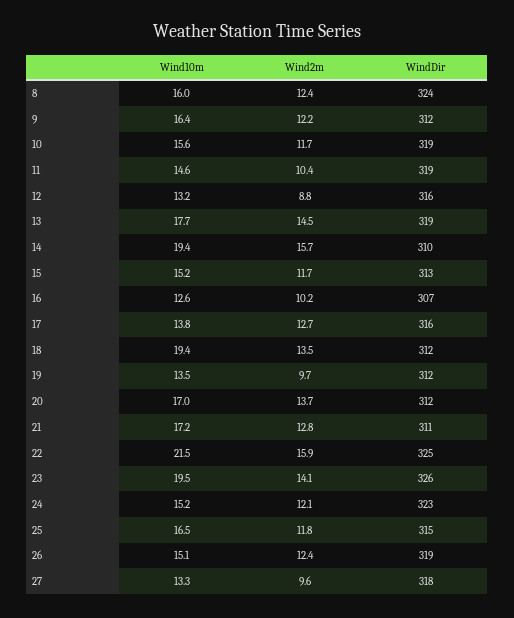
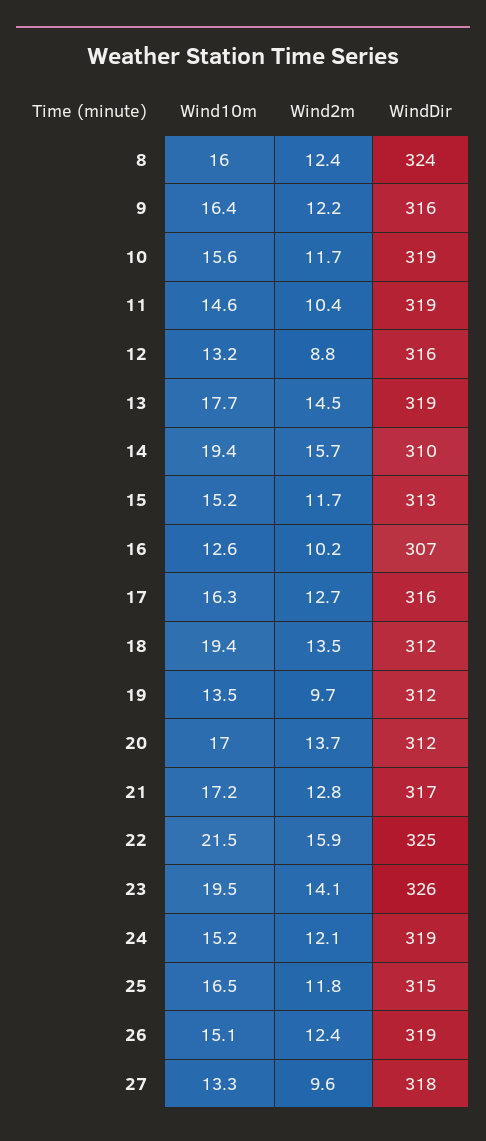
  {
    "Wind10m": {
      "8": 16,
      "9": 16.4,
      "10": 15.6,
      "11": 14.6,
      "12": 13.2,
      "13": 17.7,
      "14": 19.4,
      "15": 15.2,
      "16": 12.6,
-     "17": 13.8,
+     "17": 16.3,
      "18": 19.4,
      "19": 13.5,
      "20": 17,
      "21": 17.2,
      "22": 21.5,
      "23": 19.5,
      "24": 15.2,
      "25": 16.5,
      "26": 15.1,
      "27": 13.3
    },
    "Wind2m": {
      "8": 12.4,
      "9": 12.2,
      "10": 11.7,
      "11": 10.4,
      "12": 8.8,
      "13": 14.5,
      "14": 15.7,
      "15": 11.7,
      "16": 10.2,
      "17": 12.7,
      "18": 13.5,
      "19": 9.7,
      "20": 13.7,
      "21": 12.8,
      "22": 15.9,
      "23": 14.1,
      "24": 12.1,
      "25": 11.8,
      "26": 12.4,
      "27": 9.6
    },
    "WindDir": {
      "8": 324,
-     "9": 312,
+     "9": 316,
      "10": 319,
      "11": 319,
      "12": 316,
      "13": 319,
      "14": 310,
      "15": 313,
      "16": 307,
      "17": 316,
      "18": 312,
      "19": 312,
      "20": 312,
-     "21": 311,
+     "21": 317,
      "22": 325,
      "23": 326,
-     "24": 323,
+     "24": 319,
      "25": 315,
      "26": 319,
      "27": 318
    }
  }

